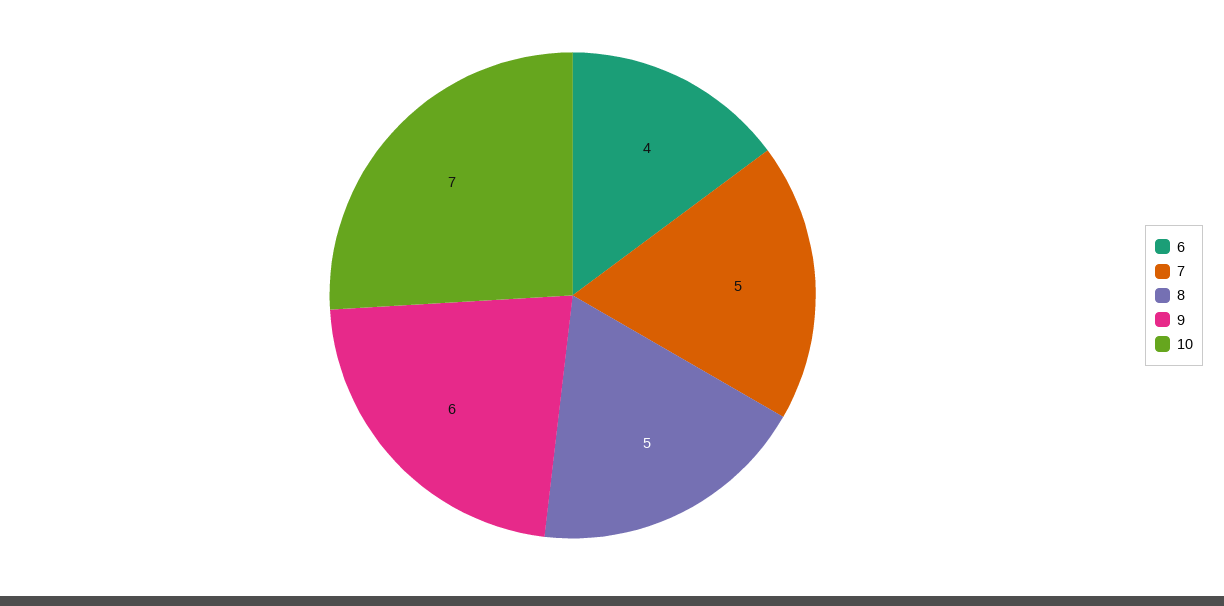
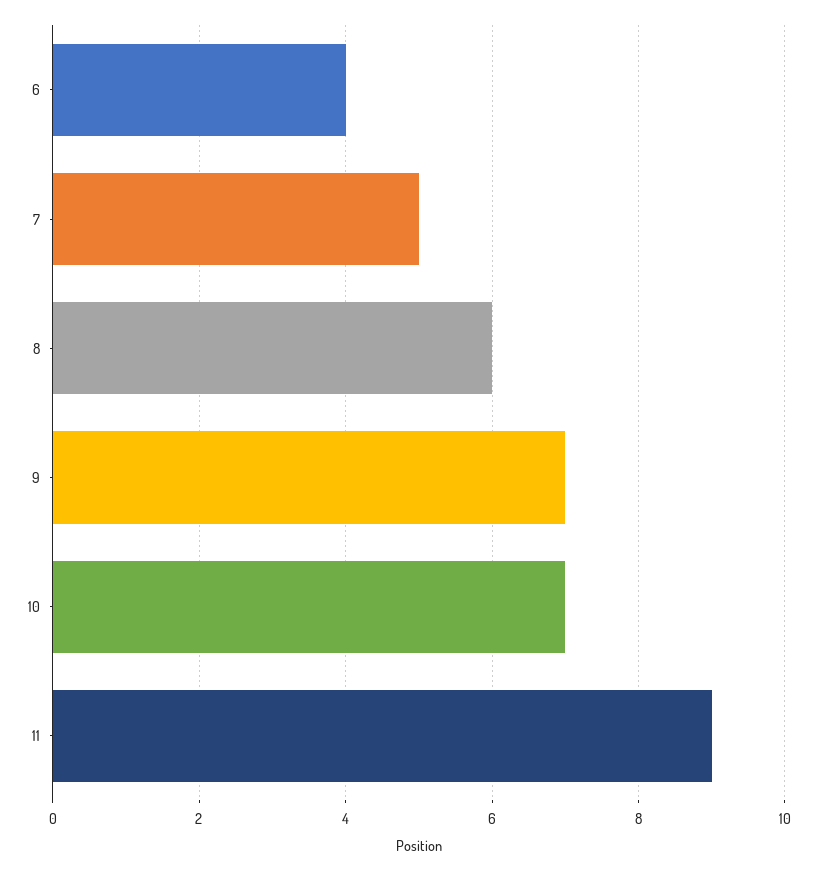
  {
    "6": 4,
    "7": 5,
-   "8": 5,
+   "8": 6,
-   "9": 6,
+   "9": 7,
-   "10": 7
+   "10": 7,
+   "11": 9
  }

